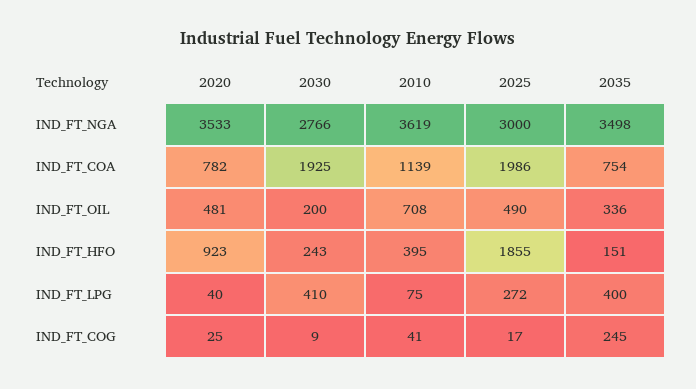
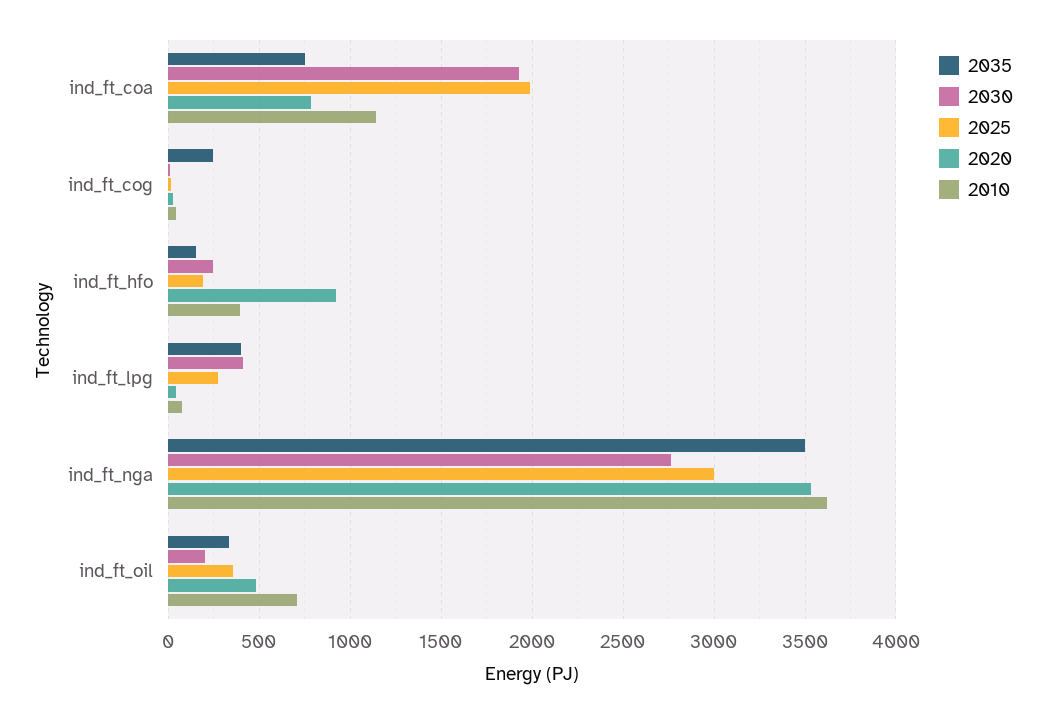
  {
    "2020": {
      "IND_FT_NGA": 3533,
      "IND_FT_COA": 782,
      "IND_FT_OIL": 481,
      "IND_FT_HFO": 923,
      "IND_FT_LPG": 40,
      "IND_FT_COG": 25
    },
    "2030": {
      "IND_FT_NGA": 2766,
      "IND_FT_COA": 1925,
      "IND_FT_OIL": 200,
      "IND_FT_HFO": 243,
      "IND_FT_LPG": 410,
      "IND_FT_COG": 9
    },
    "2010": {
      "IND_FT_NGA": 3619,
      "IND_FT_COA": 1139,
      "IND_FT_OIL": 708,
      "IND_FT_HFO": 395,
      "IND_FT_LPG": 75,
      "IND_FT_COG": 41
    },
    "2025": {
      "IND_FT_NGA": 3000,
      "IND_FT_COA": 1986,
-     "IND_FT_OIL": 490,
+     "IND_FT_OIL": 350,
-     "IND_FT_HFO": 1855,
+     "IND_FT_HFO": 200,
      "IND_FT_LPG": 272,
      "IND_FT_COG": 17
    },
    "2035": {
      "IND_FT_NGA": 3498,
      "IND_FT_COA": 754,
      "IND_FT_OIL": 336,
      "IND_FT_HFO": 151,
      "IND_FT_LPG": 400,
      "IND_FT_COG": 245
    }
  }

